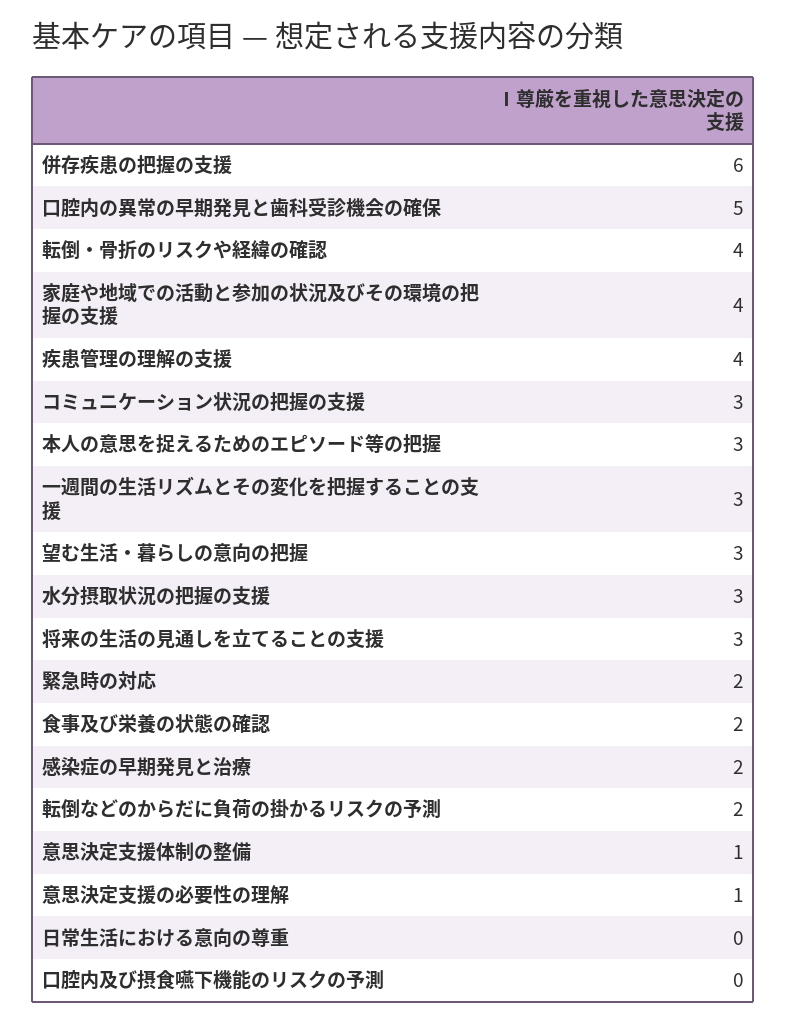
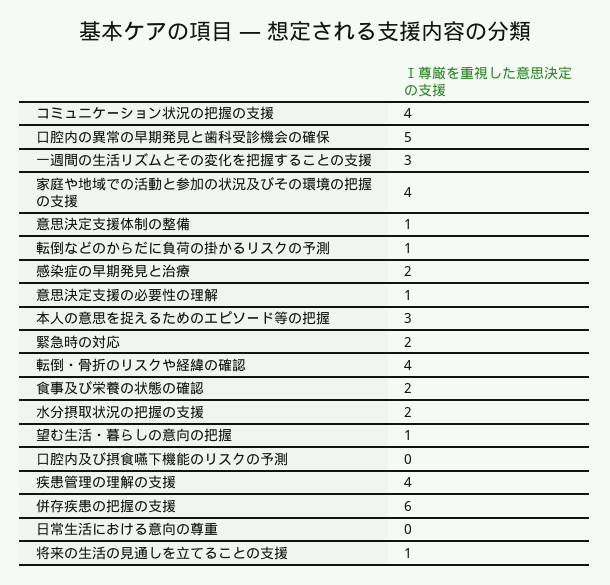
  {
    "併存疾患の把握の支援": 6,
    "口腔内の異常の早期発見と歯科受診機会の確保": 5,
    "転倒・骨折のリスクや経緯の確認": 4,
    "家庭や地域での活動と参加の状況及びその環境の把握の支援": 4,
    "疾患管理の理解の支援": 4,
-   "コミュニケーション状況の把握の支援": 3,
+   "コミュニケーション状況の把握の支援": 4,
    "本人の意思を捉えるためのエピソード等の把握": 3,
    "一週間の生活リズムとその変化を把握することの支援": 3,
-   "望む生活・暮らしの意向の把握": 3,
+   "望む生活・暮らしの意向の把握": 1,
-   "水分摂取状況の把握の支援": 3,
+   "水分摂取状況の把握の支援": 2,
-   "将来の生活の見通しを立てることの支援": 3,
+   "将来の生活の見通しを立てることの支援": 1,
    "緊急時の対応": 2,
    "食事及び栄養の状態の確認": 2,
    "感染症の早期発見と治療": 2,
-   "転倒などのからだに負荷の掛かるリスクの予測": 2,
+   "転倒などのからだに負荷の掛かるリスクの予測": 1,
    "意思決定支援体制の整備": 1,
    "意思決定支援の必要性の理解": 1,
    "日常生活における意向の尊重": 0,
    "口腔内及び摂食嚥下機能のリスクの予測": 0
  }

